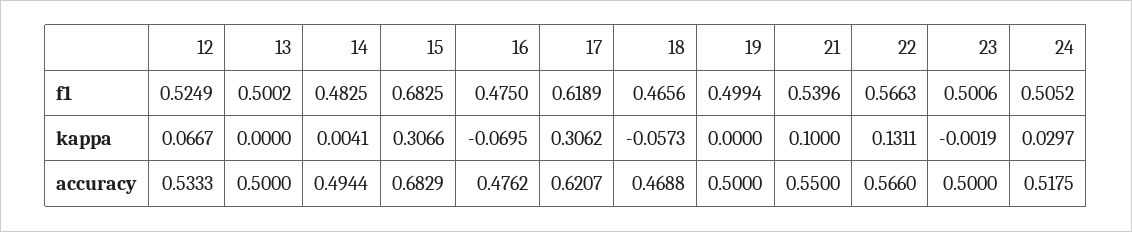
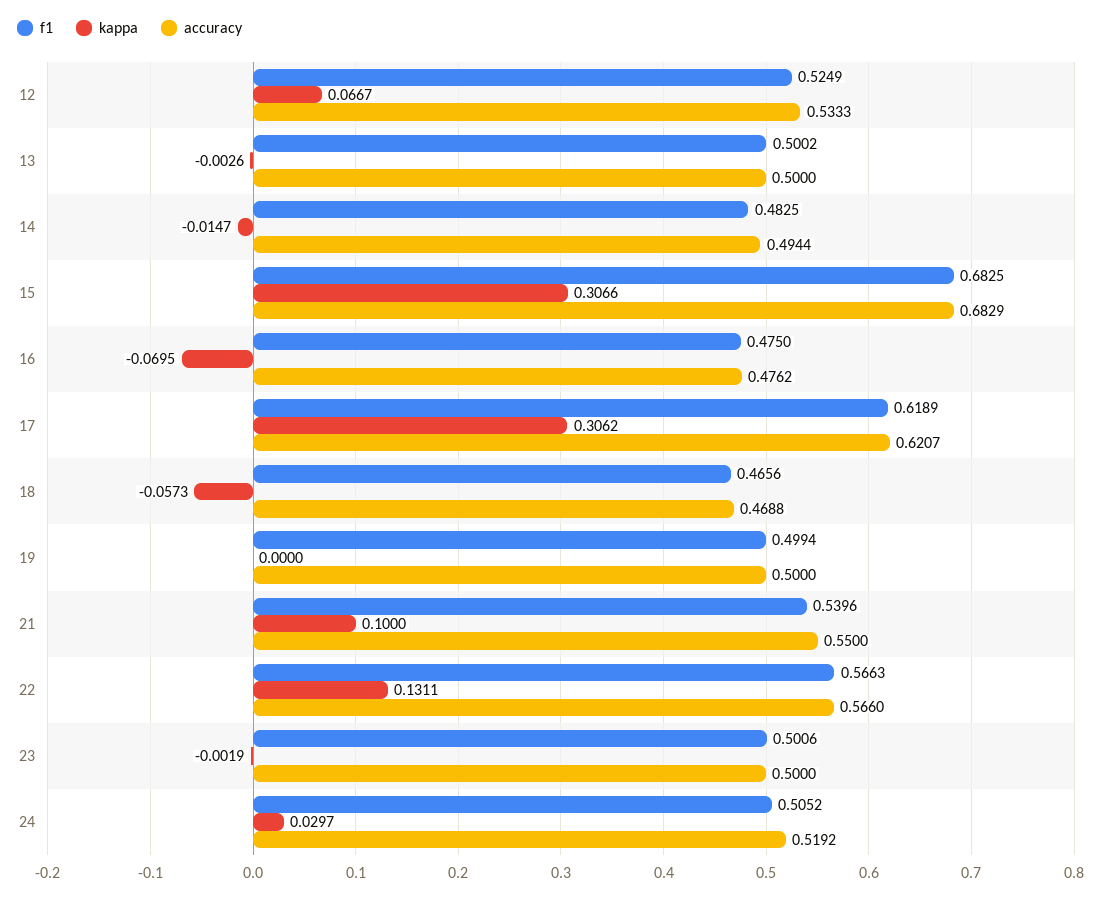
  {
    "f1": {
      "12": 0.5249,
      "13": 0.5002,
      "14": 0.4825,
      "15": 0.6825,
      "16": 0.475,
      "17": 0.6189,
      "18": 0.4656,
      "19": 0.4994,
      "21": 0.5396,
      "22": 0.5663,
      "23": 0.5006,
      "24": 0.5052
    },
    "kappa": {
      "12": 0.0667,
-     "13": 0,
+     "13": -0.0026,
-     "14": 0.0041,
+     "14": -0.0147,
      "15": 0.3066,
      "16": -0.0695,
      "17": 0.3062,
      "18": -0.0573,
      "19": 0,
      "21": 0.1,
      "22": 0.1311,
      "23": -0.0019,
      "24": 0.0297
    },
    "accuracy": {
      "12": 0.5333,
      "13": 0.5,
      "14": 0.4944,
      "15": 0.6829,
      "16": 0.4762,
      "17": 0.6207,
      "18": 0.4688,
      "19": 0.5,
      "21": 0.55,
      "22": 0.566,
      "23": 0.5,
-     "24": 0.5175
+     "24": 0.5192
    }
  }

